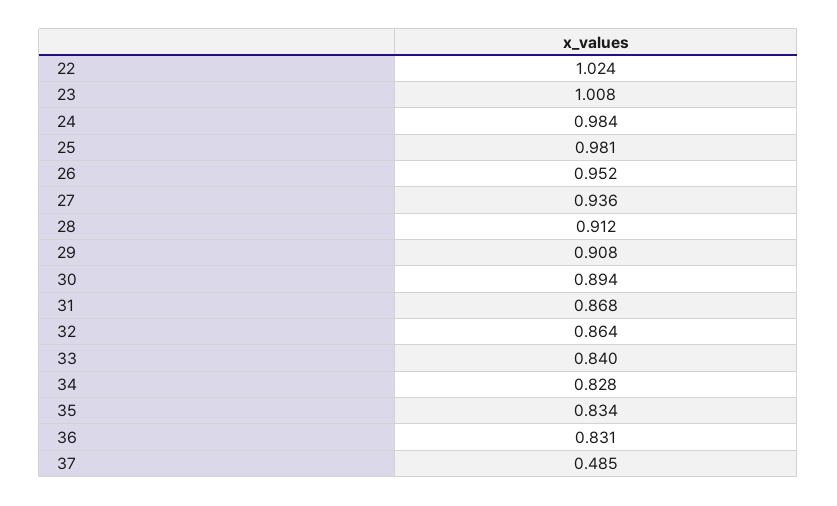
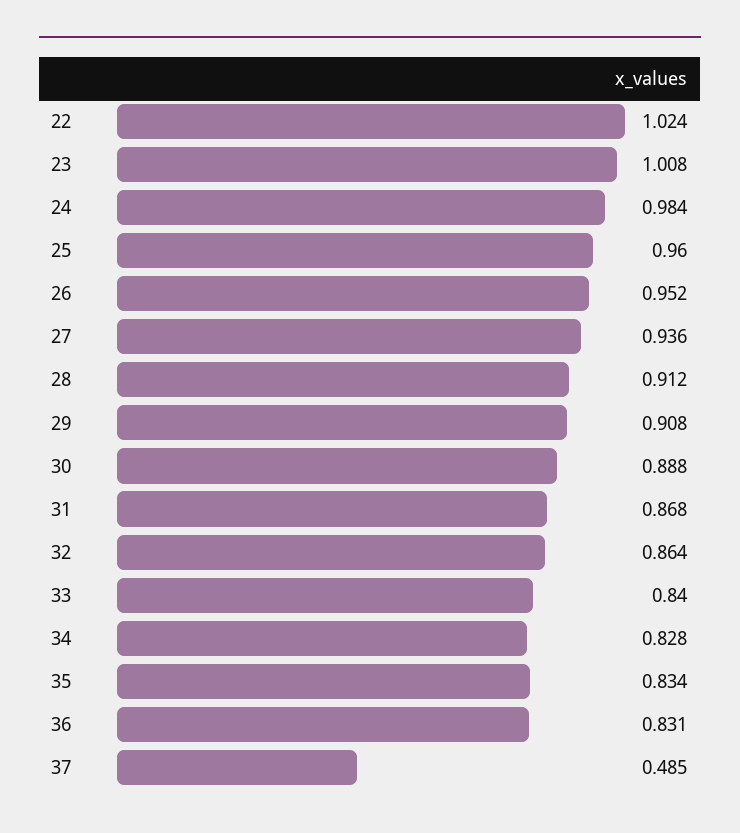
  {
    "22": 1.024,
    "23": 1.008,
    "24": 0.984,
-   "25": 0.981,
+   "25": 0.96,
    "26": 0.952,
    "27": 0.936,
    "28": 0.912,
    "29": 0.908,
-   "30": 0.894,
+   "30": 0.888,
    "31": 0.868,
    "32": 0.864,
    "33": 0.84,
    "34": 0.828,
    "35": 0.834,
    "36": 0.831,
    "37": 0.485
  }

